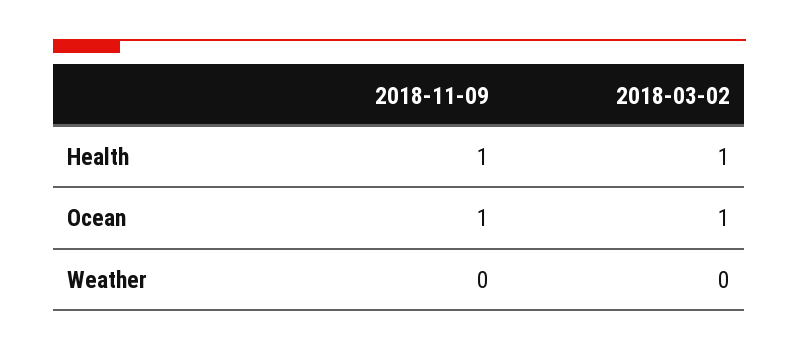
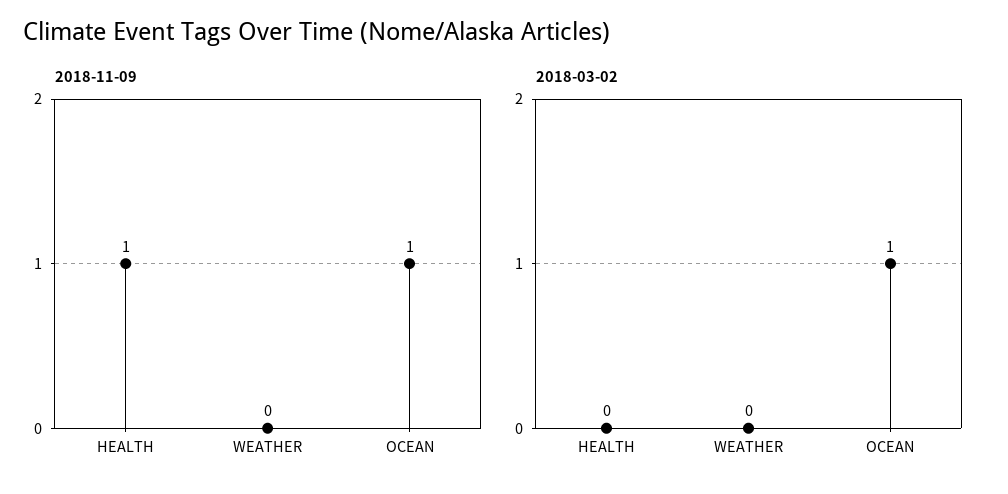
  {
    "2018-11-09": {
      "Health": 1,
      "Ocean": 1,
      "Weather": 0
    },
    "2018-03-02": {
-     "Health": 1,
+     "Health": 0,
      "Ocean": 1,
      "Weather": 0
    }
  }

